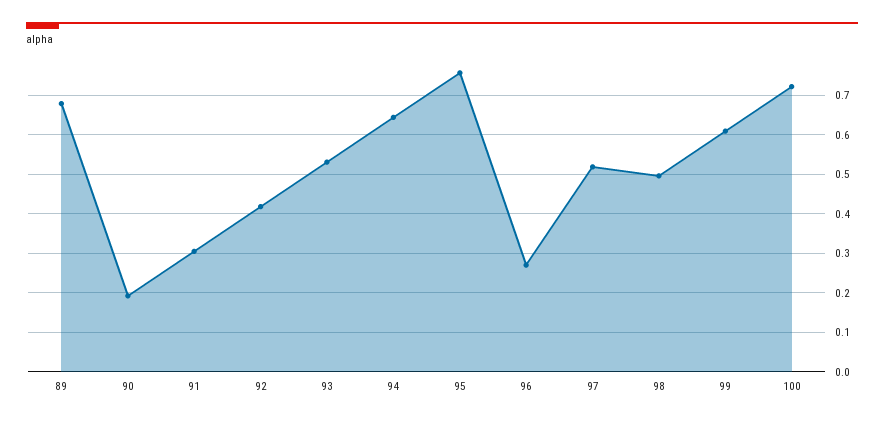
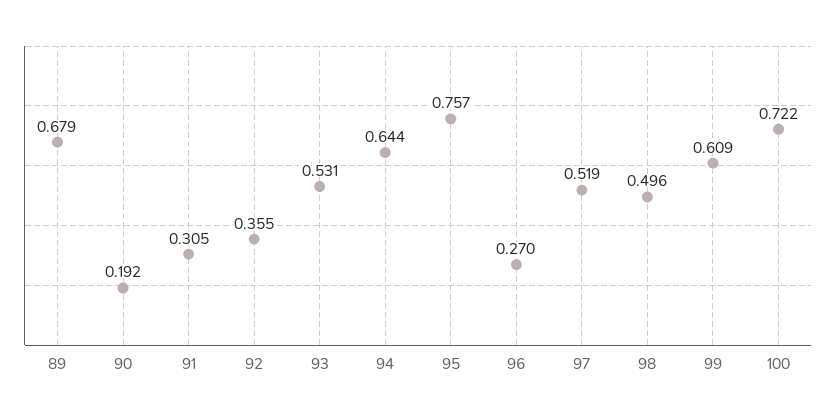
  {
    "89": 0.679,
    "90": 0.192,
    "91": 0.305,
-   "92": 0.42,
+   "92": 0.355,
    "93": 0.531,
    "94": 0.644,
    "95": 0.757,
    "96": 0.27,
    "97": 0.519,
    "98": 0.496,
    "99": 0.609,
    "100": 0.722
  }

